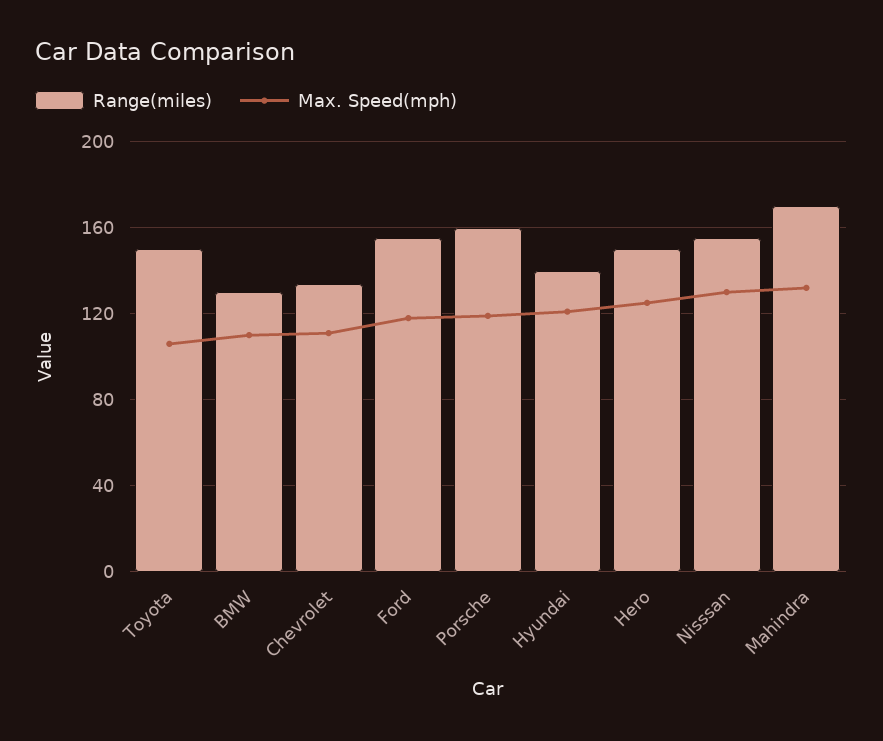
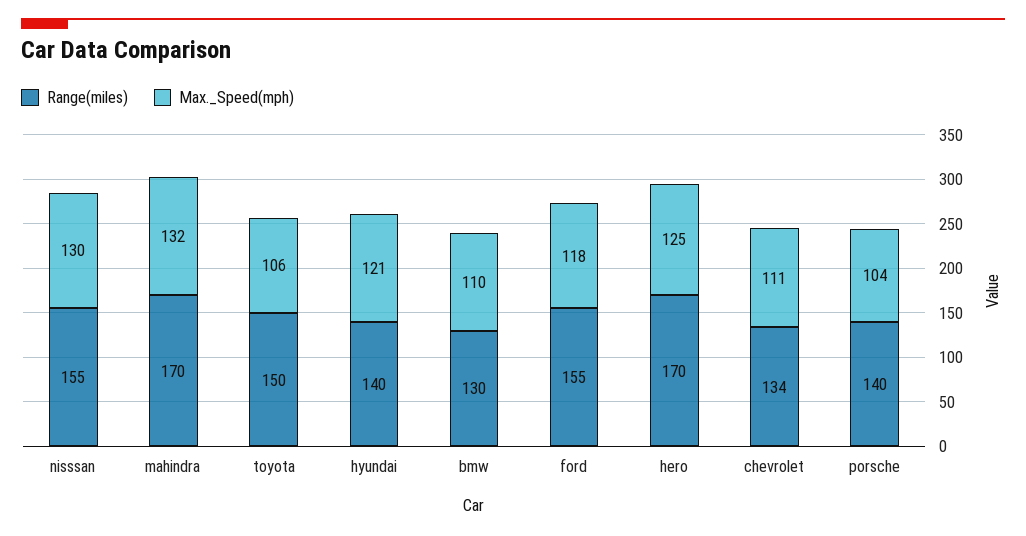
  {
    "Range(miles)": {
      "Toyota": 150,
      "BMW": 130,
      "Chevrolet": 134,
      "Ford": 155,
-     "Porsche": 160,
+     "Porsche": 140,
      "Hyundai": 140,
-     "Hero": 150,
+     "Hero": 170,
      "Nisssan": 155,
      "Mahindra": 170
    },
    "Max. Speed(mph)": {
      "Toyota": 106,
      "BMW": 110,
      "Chevrolet": 111,
      "Ford": 118,
-     "Porsche": 120,
+     "Porsche": 104,
      "Hyundai": 121,
      "Hero": 125,
      "Nisssan": 130,
      "Mahindra": 132
    }
  }

